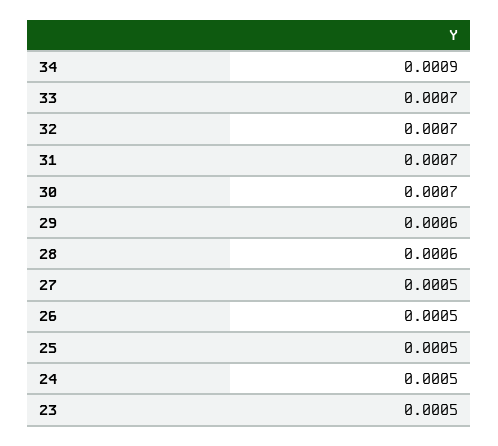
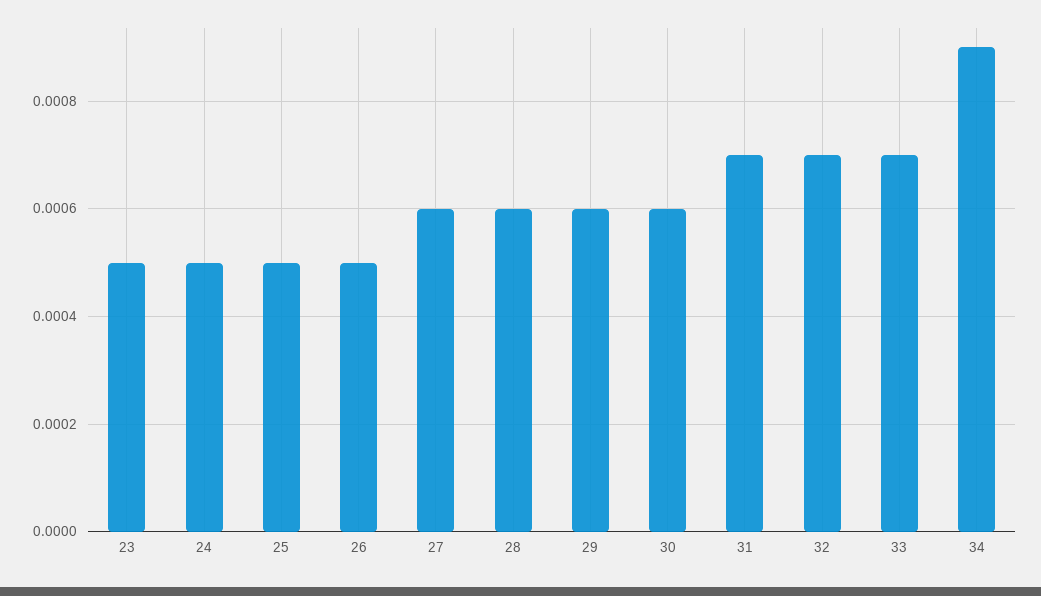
  {
    "34": 0.0009,
    "33": 0.0007,
    "32": 0.0007,
    "31": 0.0007,
-   "30": 0.0007,
+   "30": 0.0006,
    "29": 0.0006,
    "28": 0.0006,
-   "27": 0.0005,
+   "27": 0.0006,
    "26": 0.0005,
    "25": 0.0005,
    "24": 0.0005,
    "23": 0.0005
  }

